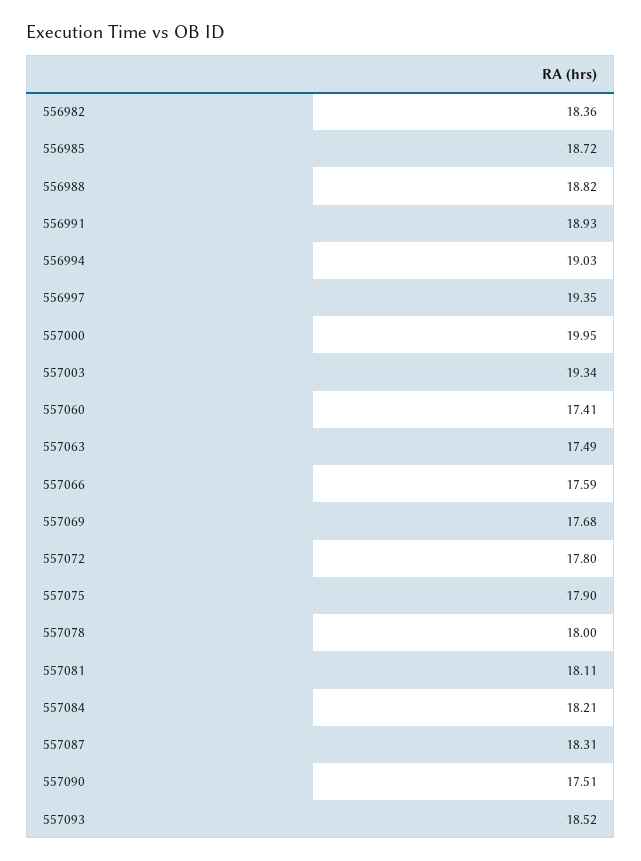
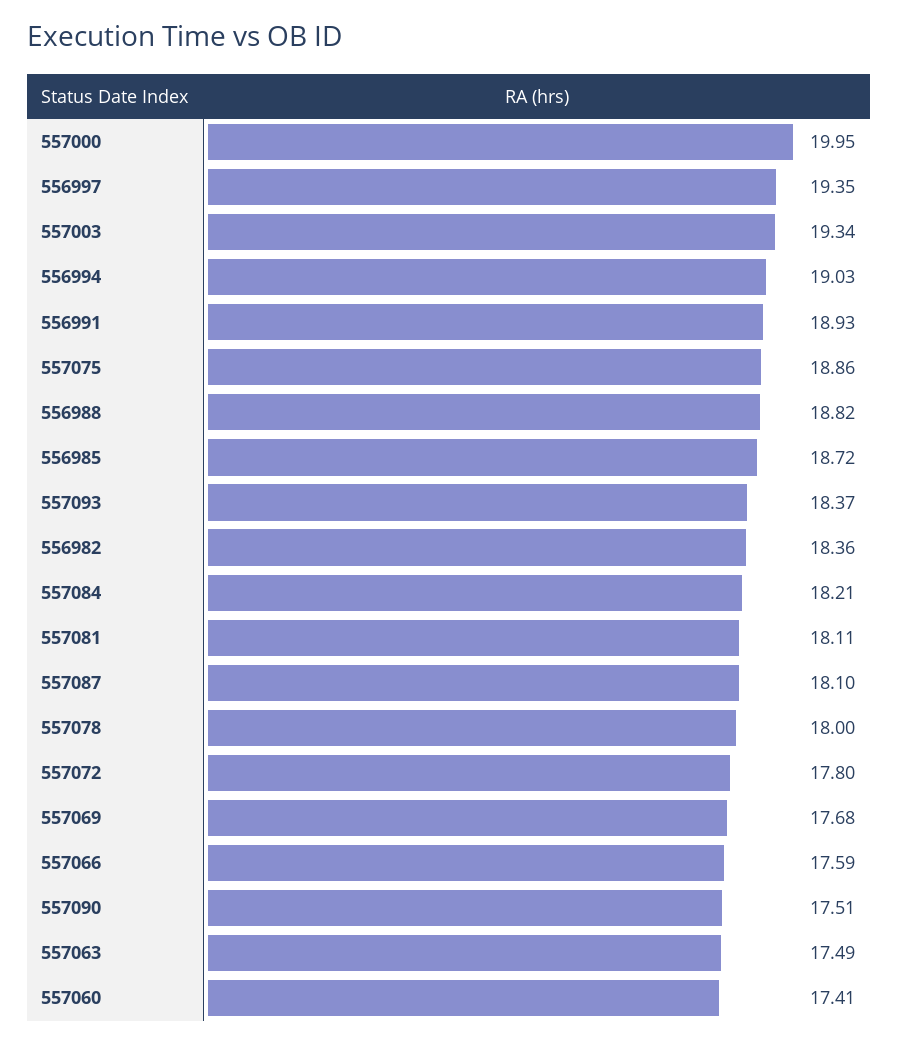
  {
    "556982": 18.36,
    "556985": 18.72,
    "556988": 18.82,
    "556991": 18.93,
    "556994": 19.03,
    "556997": 19.35,
    "557000": 19.95,
    "557003": 19.34,
    "557060": 17.41,
    "557063": 17.49,
    "557066": 17.59,
    "557069": 17.68,
    "557072": 17.8,
-   "557075": 17.9,
+   "557075": 18.86,
    "557078": 18,
    "557081": 18.11,
    "557084": 18.21,
-   "557087": 18.31,
+   "557087": 18.1,
    "557090": 17.51,
-   "557093": 18.52
+   "557093": 18.37
  }

